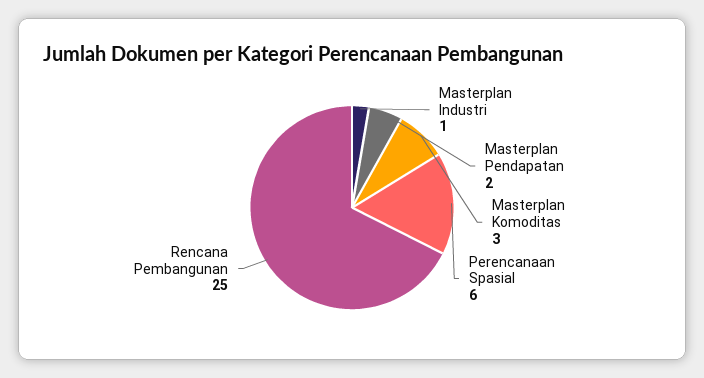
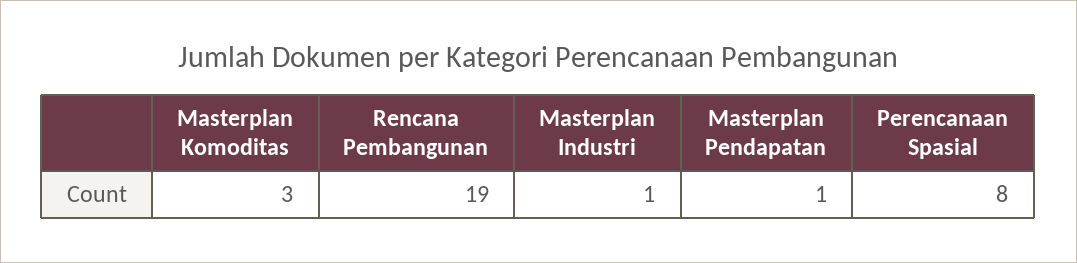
  {
    "Masterplan Industri": 1,
-   "Masterplan Pendapatan": 2,
+   "Masterplan Pendapatan": 1,
    "Masterplan Komoditas": 3,
-   "Perencanaan Spasial": 6,
+   "Perencanaan Spasial": 8,
-   "Rencana Pembangunan": 25
+   "Rencana Pembangunan": 19
  }

